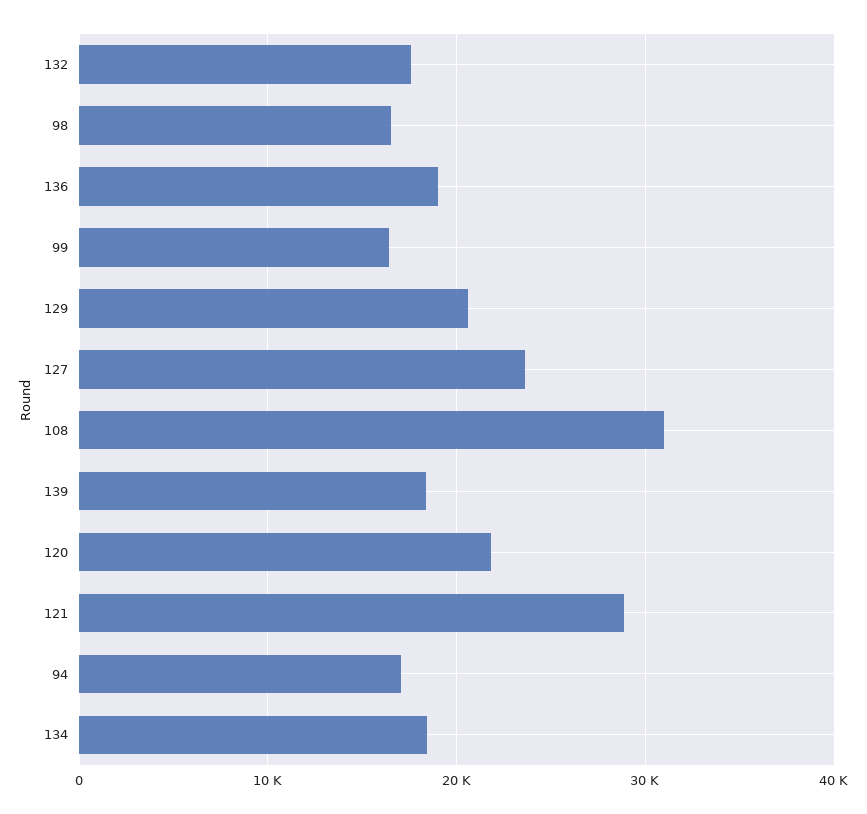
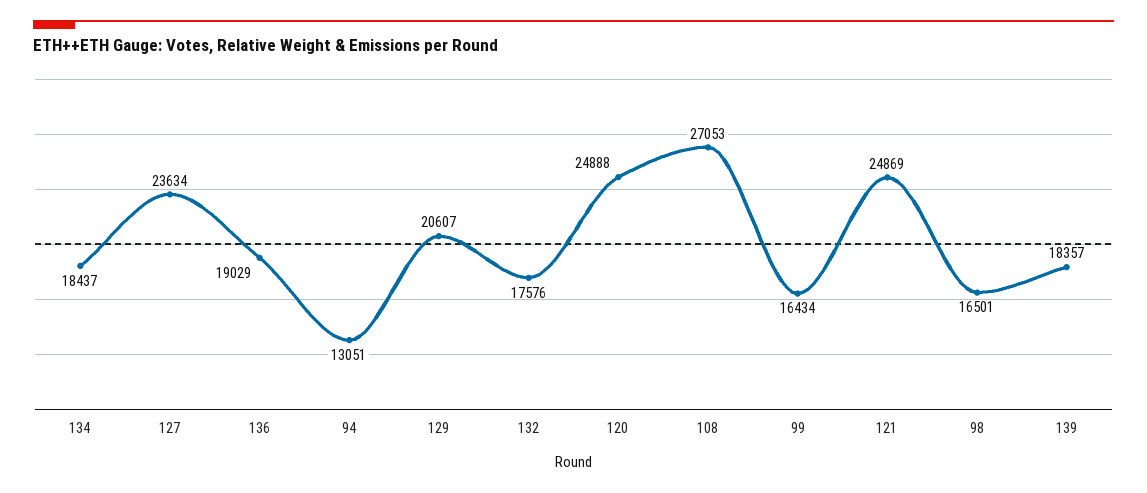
  {
    "132": 17576,
    "98": 16501,
    "136": 19029,
    "99": 16434,
    "129": 20607,
    "127": 23634,
-   "108": 31000,
+   "108": 27053,
    "139": 18357,
-   "120": 22000,
+   "120": 24888,
-   "121": 29000,
+   "121": 24869,
-   "94": 17000,
+   "94": 13051,
    "134": 18437
  }

